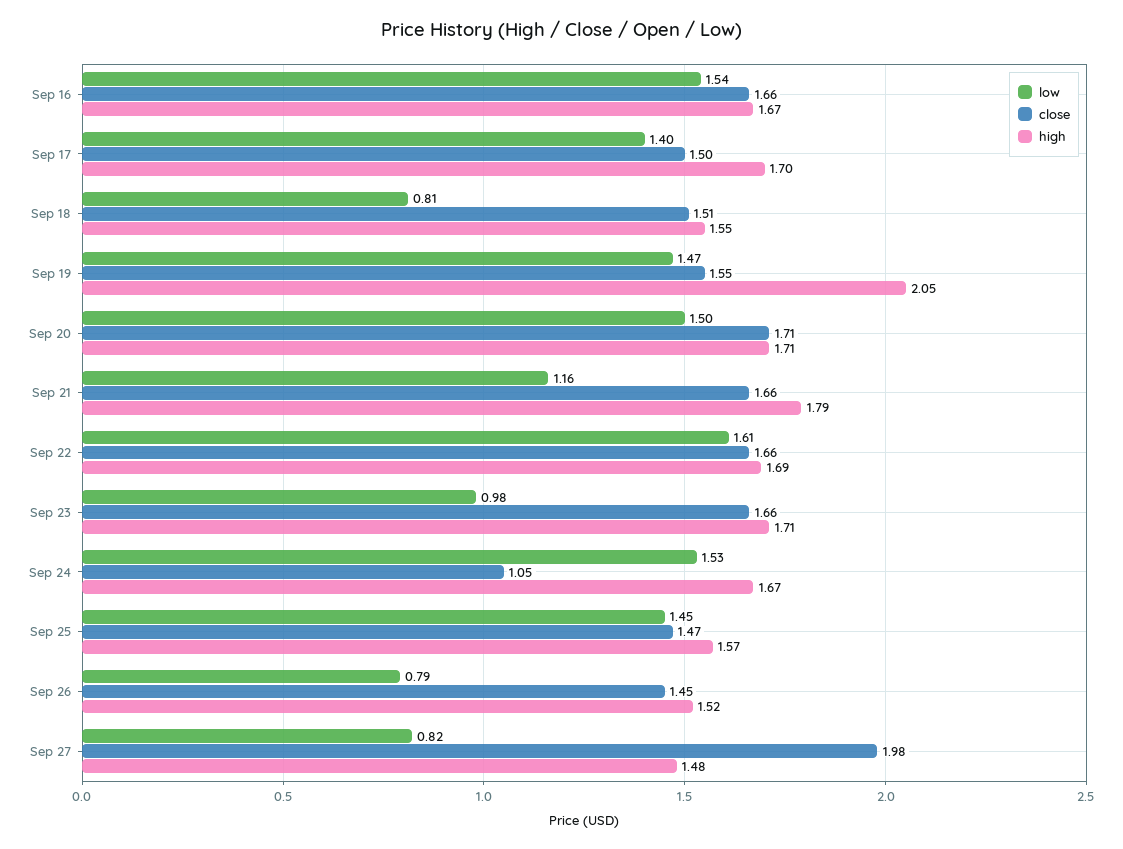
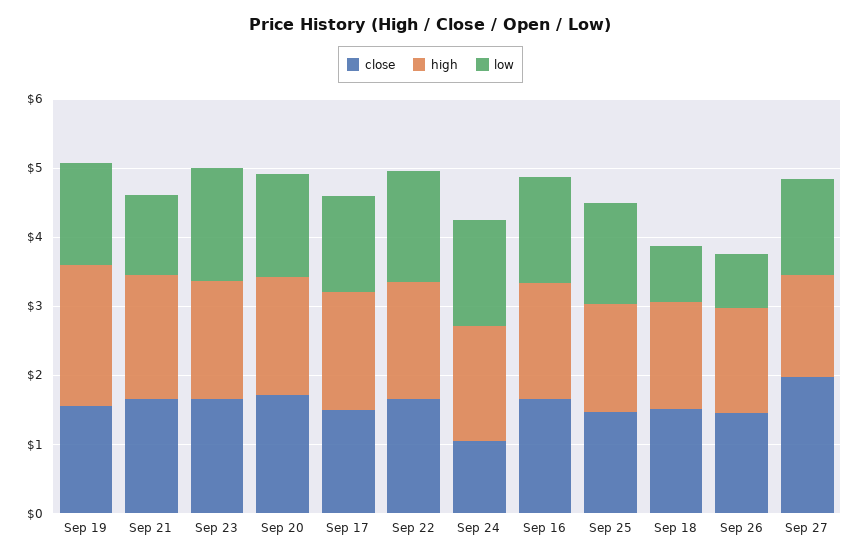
  {
    "low": {
      "Sep 16": 1.54,
      "Sep 17": 1.4,
      "Sep 18": 0.81,
      "Sep 19": 1.47,
      "Sep 20": 1.5,
      "Sep 21": 1.16,
      "Sep 22": 1.61,
-     "Sep 23": 0.98,
+     "Sep 23": 1.6,
      "Sep 24": 1.53,
      "Sep 25": 1.45,
      "Sep 26": 0.79,
-     "Sep 27": 0.82
+     "Sep 27": 1.4
    },
    "close": {
      "Sep 16": 1.66,
      "Sep 17": 1.5,
      "Sep 18": 1.51,
      "Sep 19": 1.55,
      "Sep 20": 1.71,
      "Sep 21": 1.66,
      "Sep 22": 1.66,
      "Sep 23": 1.66,
      "Sep 24": 1.05,
      "Sep 25": 1.47,
      "Sep 26": 1.45,
      "Sep 27": 1.98
    },
    "high": {
      "Sep 16": 1.67,
      "Sep 17": 1.7,
      "Sep 18": 1.55,
      "Sep 19": 2.05,
      "Sep 20": 1.71,
      "Sep 21": 1.79,
      "Sep 22": 1.69,
      "Sep 23": 1.71,
      "Sep 24": 1.67,
      "Sep 25": 1.57,
      "Sep 26": 1.52,
      "Sep 27": 1.48
    }
  }

